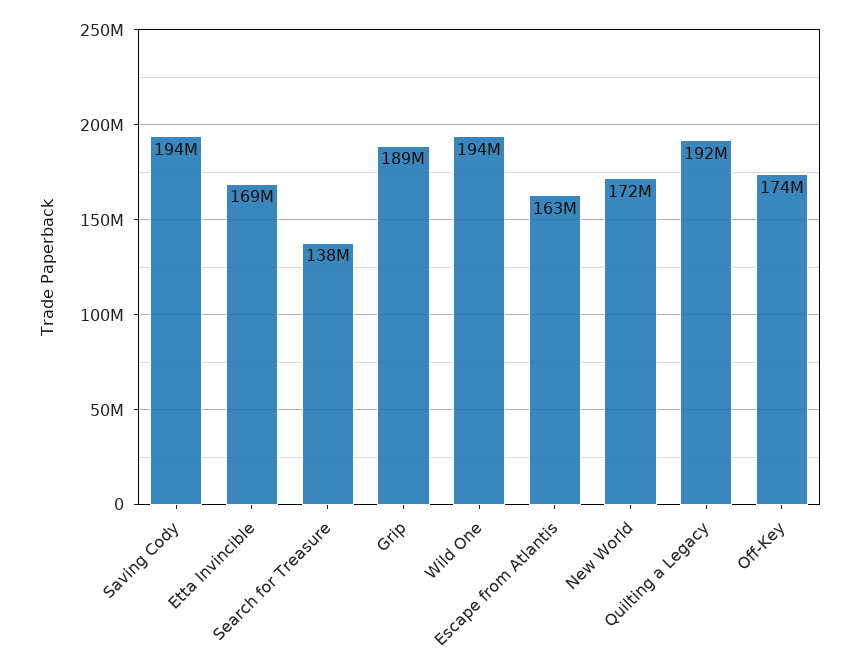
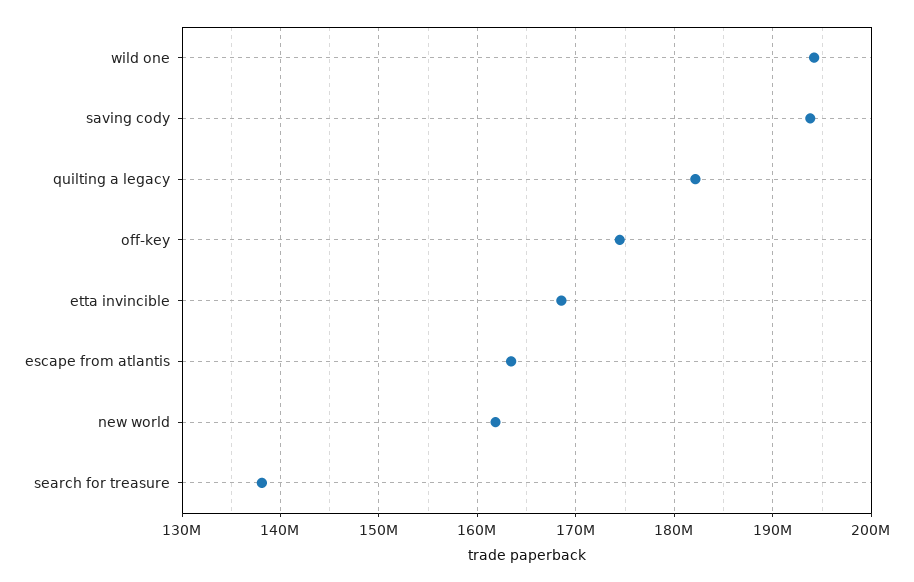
  {
    "Saving Cody": 194000000,
    "Etta Invincible": 169000000,
    "Search for Treasure": 138000000,
-   "Grip": 189000000,
    "Wild One": 194000000,
    "Escape from Atlantis": 163000000,
-   "New World": 172000000,
+   "New World": 162000000,
-   "Quilting a Legacy": 192000000,
+   "Quilting a Legacy": 182000000,
    "Off-Key": 174000000
  }

